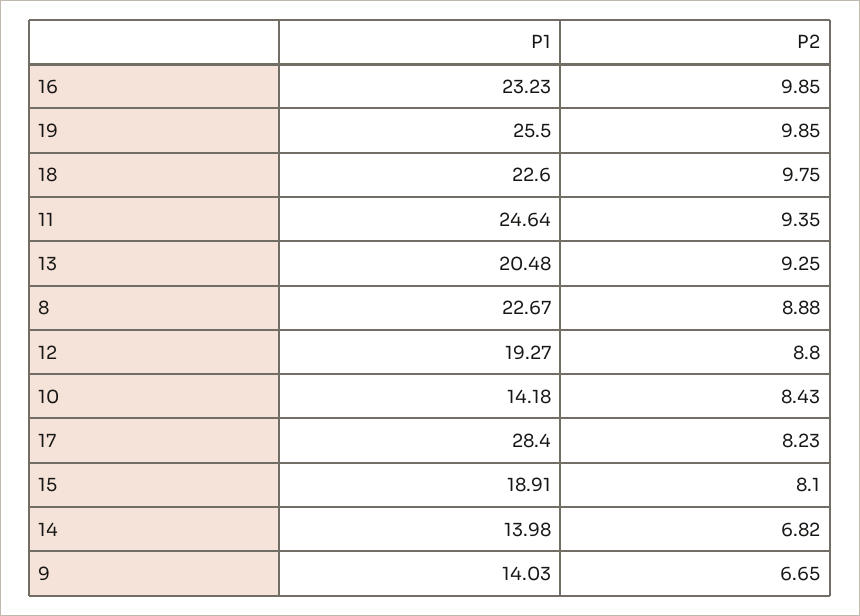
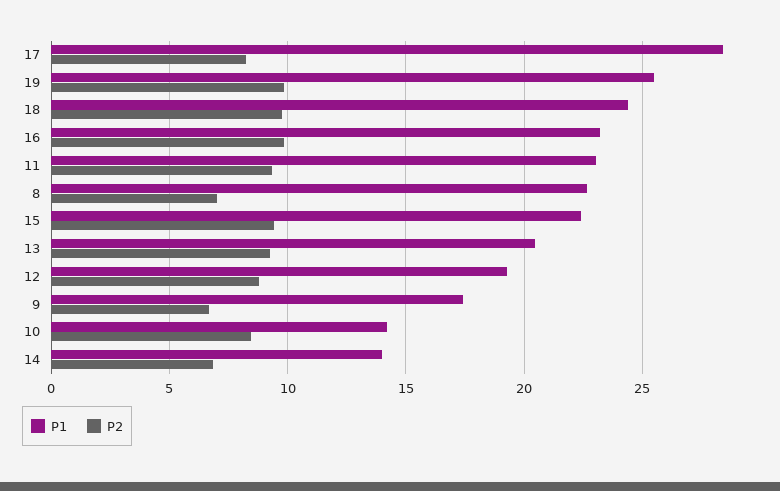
  {
    "P1": {
      "16": 23.23,
      "19": 25.5,
-     "18": 22.6,
+     "18": 24.5,
-     "11": 24.64,
+     "11": 23,
      "13": 20.48,
      "8": 22.67,
      "12": 19.27,
      "10": 14.18,
      "17": 28.4,
-     "15": 18.91,
+     "15": 22.5,
      "14": 13.98,
-     "9": 14.03
+     "9": 17.5
    },
    "P2": {
      "16": 9.85,
      "19": 9.85,
      "18": 9.75,
      "11": 9.35,
      "13": 9.25,
-     "8": 8.88,
+     "8": 7,
      "12": 8.8,
      "10": 8.43,
      "17": 8.23,
-     "15": 8.1,
+     "15": 9.5,
      "14": 6.82,
      "9": 6.65
    }
  }

